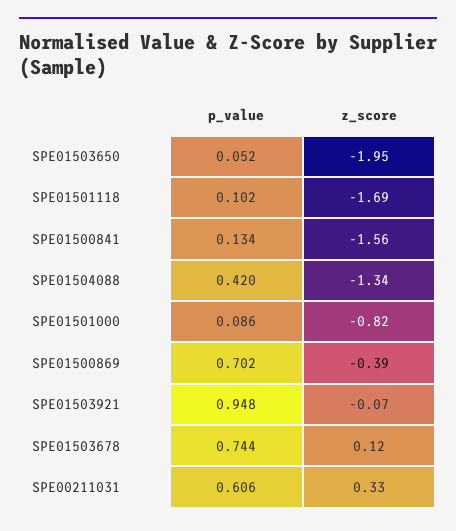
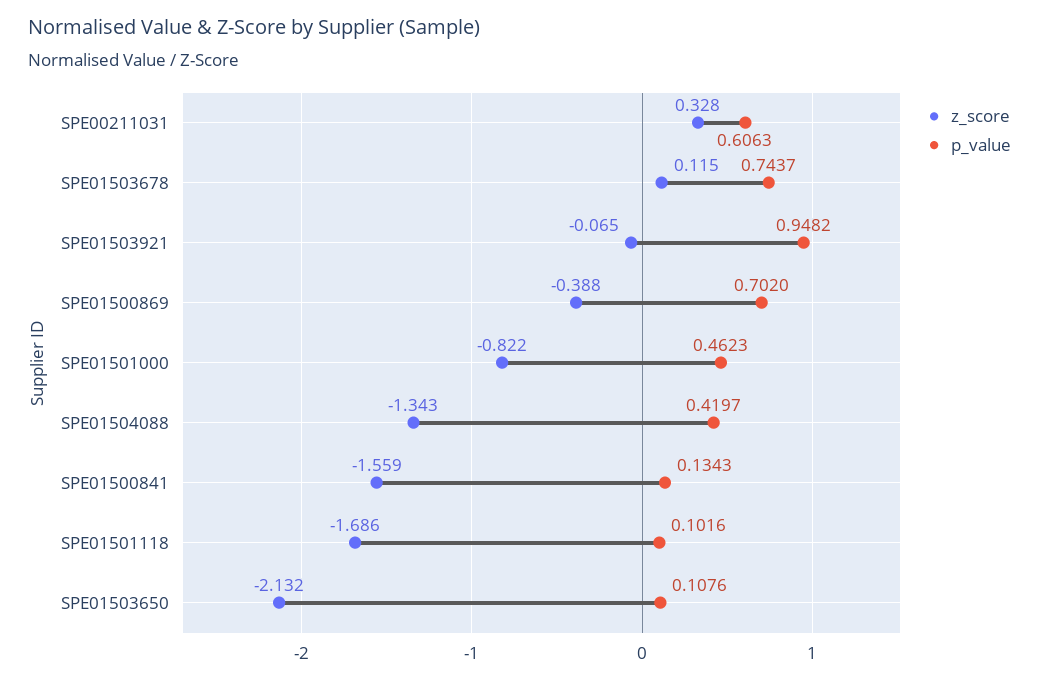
  {
    "p_value": {
-     "SPE01503650": 0.052,
+     "SPE01503650": 0.1076,
      "SPE01501118": 0.1016,
      "SPE01500841": 0.1343,
      "SPE01504088": 0.4197,
-     "SPE01501000": 0.086,
+     "SPE01501000": 0.4623,
      "SPE01500869": 0.702,
      "SPE01503921": 0.9482,
      "SPE01503678": 0.7437,
      "SPE00211031": 0.6063
    },
    "z_score": {
-     "SPE01503650": -1.95,
+     "SPE01503650": -2.132,
      "SPE01501118": -1.686,
      "SPE01500841": -1.559,
      "SPE01504088": -1.343,
      "SPE01501000": -0.822,
      "SPE01500869": -0.388,
      "SPE01503921": -0.065,
      "SPE01503678": 0.115,
      "SPE00211031": 0.328
    }
  }

